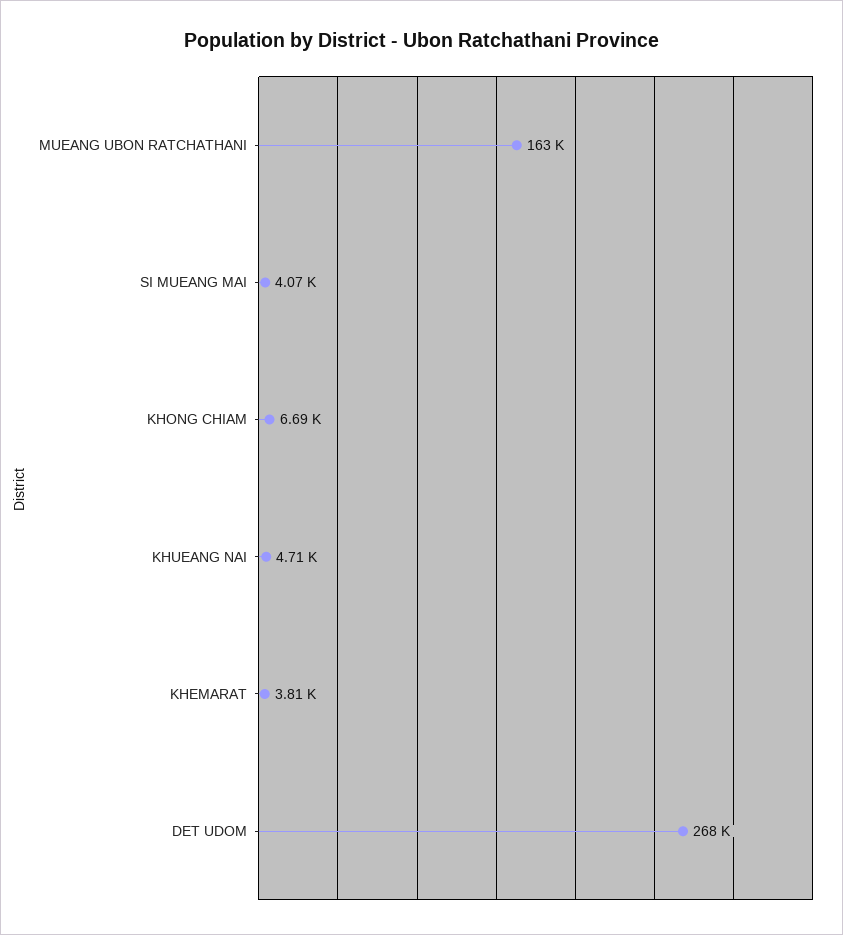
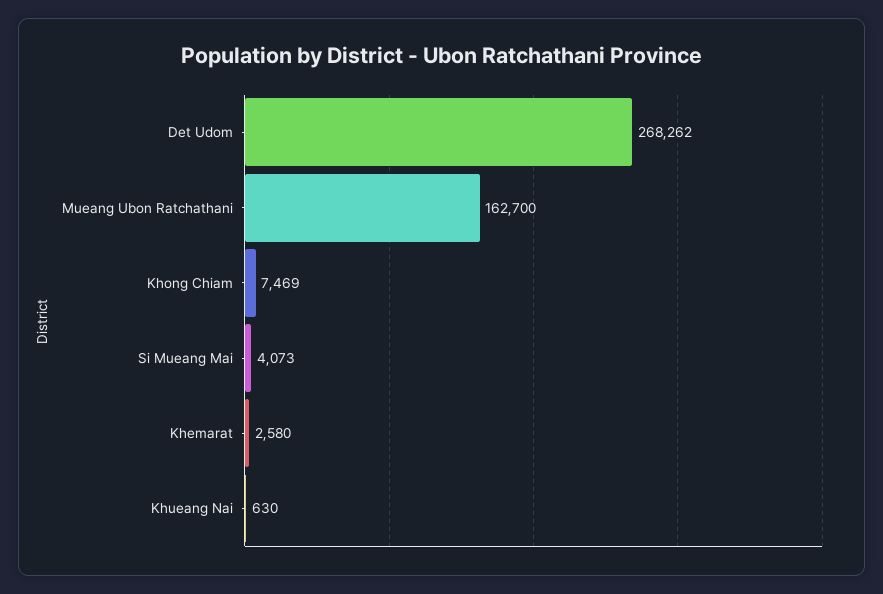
  {
    "MUEANG UBON RATCHATHANI": 162700,
    "SI MUEANG MAI": 4073,
-   "KHONG CHIAM": 6690,
+   "KHONG CHIAM": 7469,
-   "KHUEANG NAI": 4710,
+   "KHUEANG NAI": 630,
-   "KHEMARAT": 3810,
+   "KHEMARAT": 2580,
    "DET UDOM": 268262
  }

